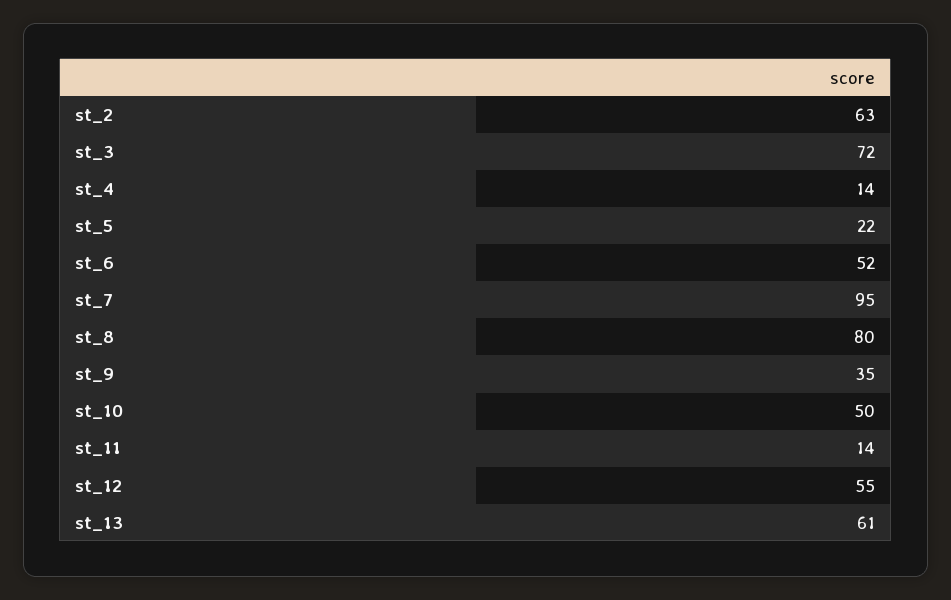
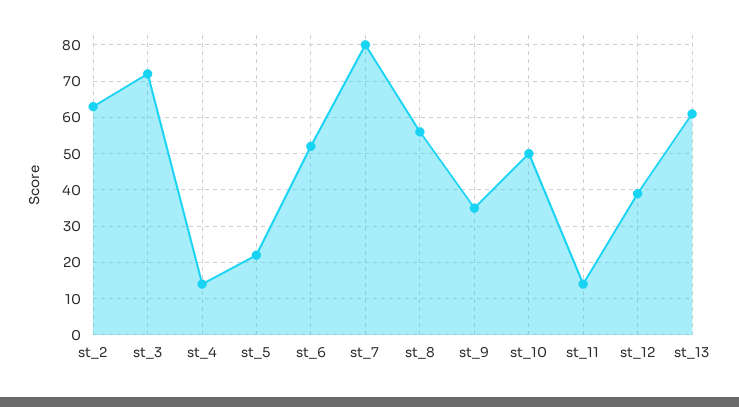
  {
    "st_2": 63,
    "st_3": 72,
    "st_4": 14,
    "st_5": 22,
    "st_6": 52,
-   "st_7": 95,
+   "st_7": 80,
-   "st_8": 80,
+   "st_8": 55,
    "st_9": 35,
    "st_10": 50,
    "st_11": 14,
-   "st_12": 55,
+   "st_12": 40,
    "st_13": 61
  }

